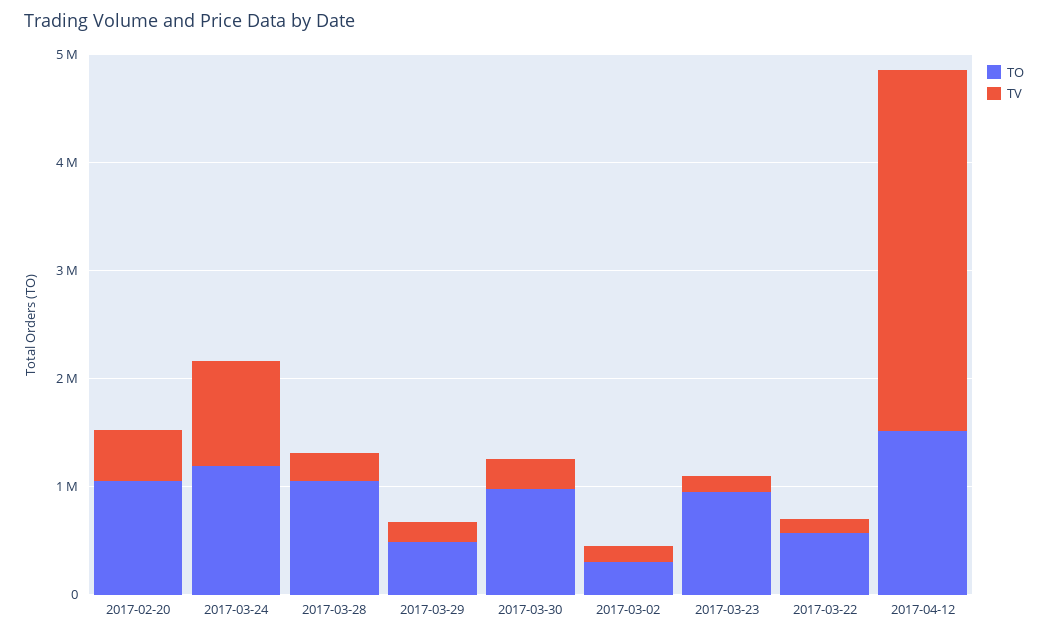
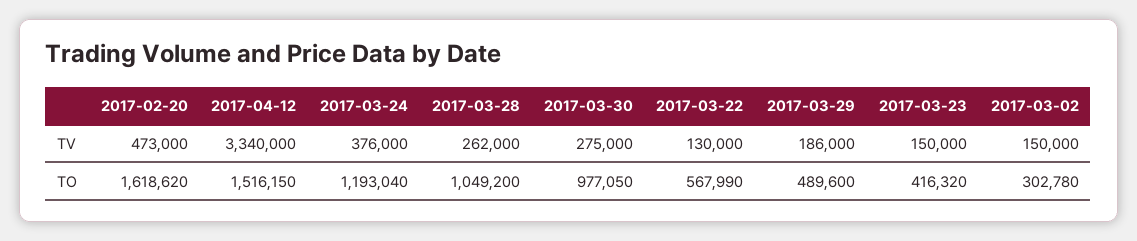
  {
    "TO": {
-     "2017-02-20": 1000000,
+     "2017-02-20": 1618620,
      "2017-03-24": 1193040,
      "2017-03-28": 1049200,
      "2017-03-29": 489600,
      "2017-03-30": 977050,
      "2017-03-02": 302780,
-     "2017-03-23": 1000000,
+     "2017-03-23": 416320,
      "2017-03-22": 567990,
      "2017-04-12": 1516150
    },
    "TV": {
      "2017-02-20": 473000,
-     "2017-03-24": 1000000,
+     "2017-03-24": 376000,
      "2017-03-28": 262000,
      "2017-03-29": 186000,
      "2017-03-30": 275000,
      "2017-03-02": 150000,
      "2017-03-23": 150000,
      "2017-03-22": 130000,
      "2017-04-12": 3340000
    }
  }

